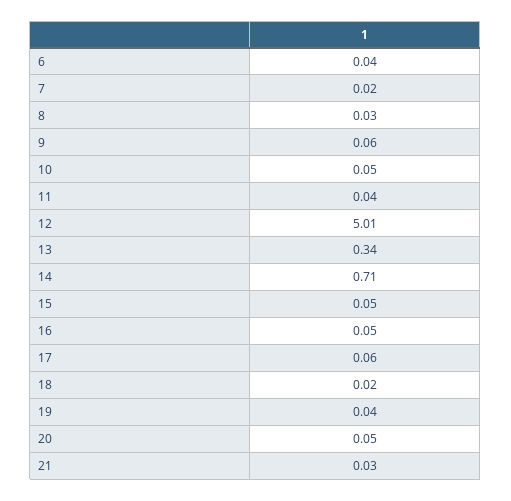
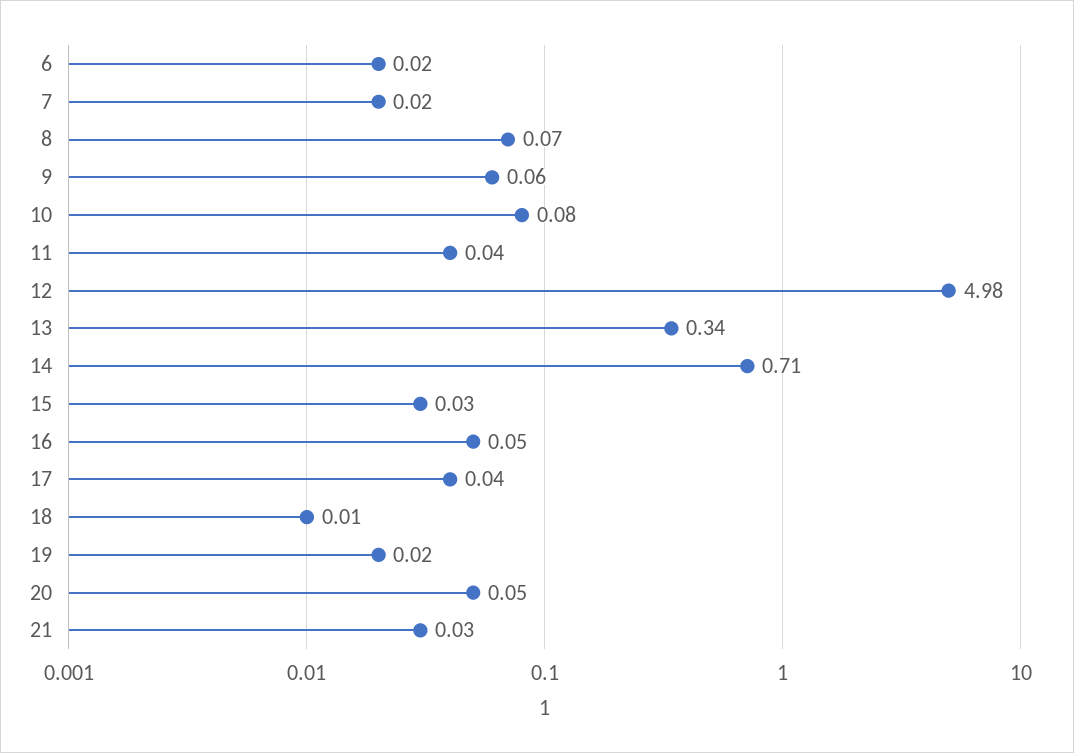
  {
-   "6": 0.04,
+   "6": 0.02,
    "7": 0.02,
-   "8": 0.03,
+   "8": 0.07,
    "9": 0.06,
-   "10": 0.05,
+   "10": 0.08,
    "11": 0.04,
-   "12": 5.01,
+   "12": 4.98,
    "13": 0.34,
    "14": 0.71,
-   "15": 0.05,
+   "15": 0.03,
    "16": 0.05,
-   "17": 0.06,
+   "17": 0.04,
-   "18": 0.02,
+   "18": 0.01,
-   "19": 0.04,
+   "19": 0.02,
    "20": 0.05,
    "21": 0.03
  }

